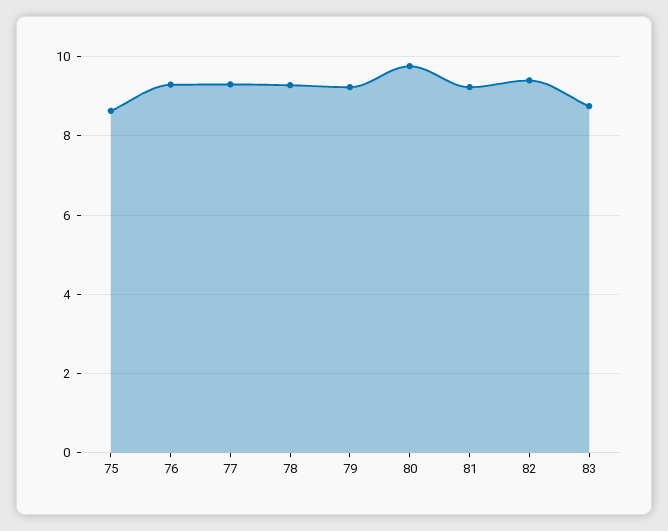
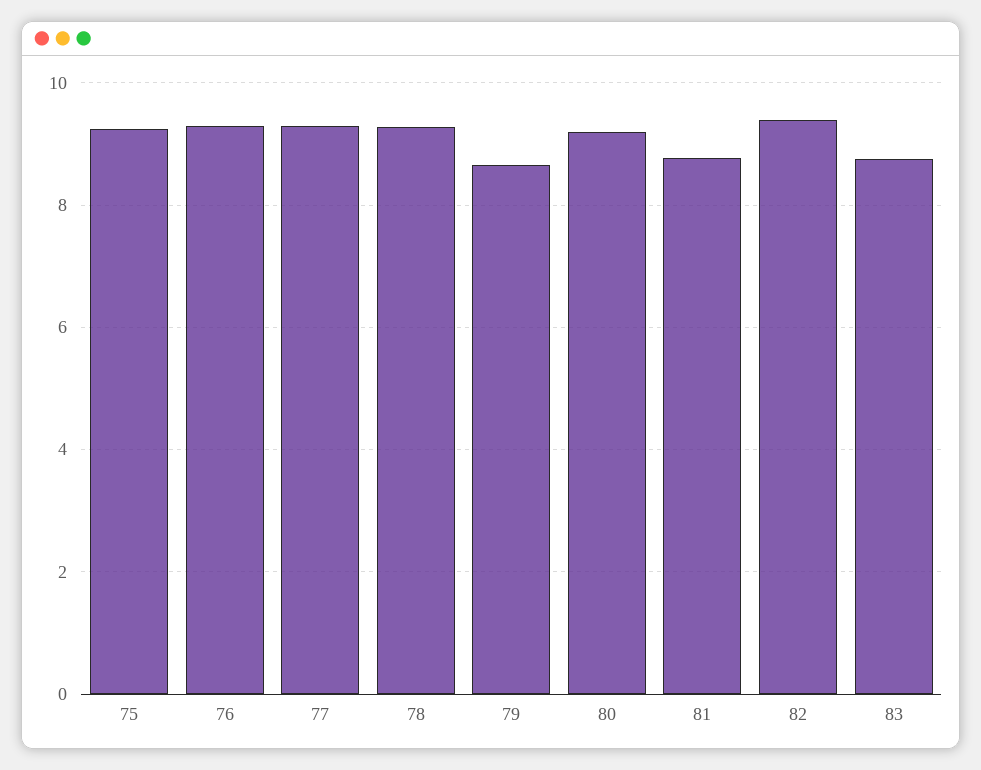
  {
-   "75": 8.6,
+   "75": 9.2,
    "76": 9.2,
    "77": 9.4,
    "78": 9.2,
-   "79": 9.2,
+   "79": 8.6,
-   "80": 9.8,
+   "80": 9.2,
-   "81": 9.2,
+   "81": 8.8,
    "82": 9.4,
    "83": 8.8
  }

